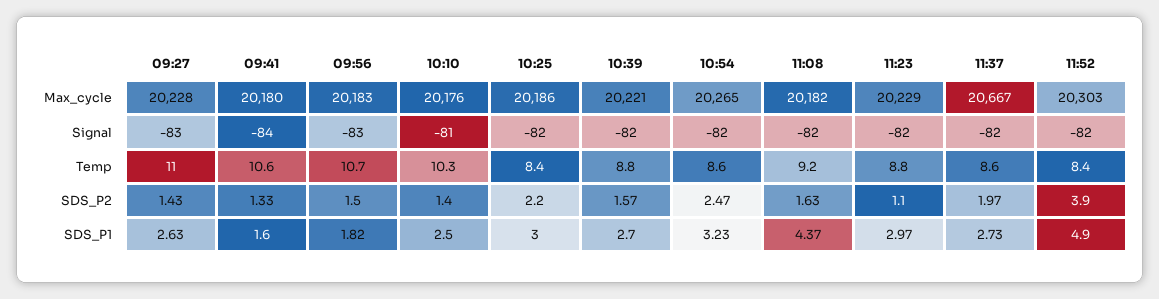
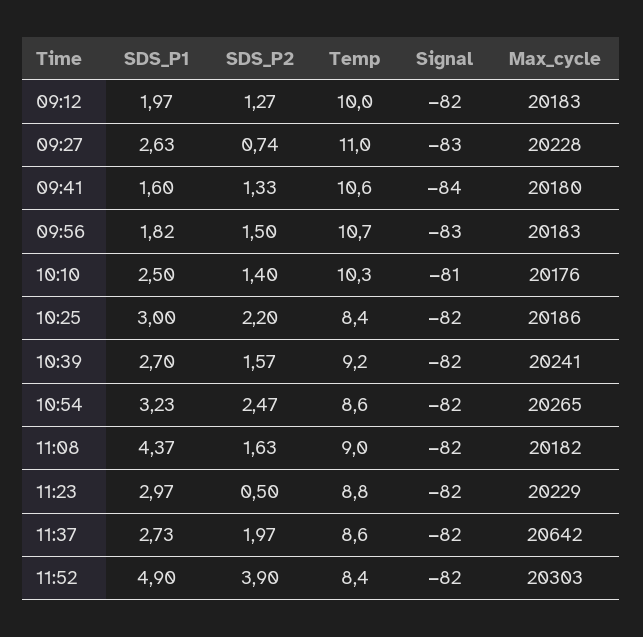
  {
    "09:27": {
      "Max_cycle": 20228,
      "Signal": -83,
      "Temp": 11,
-     "SDS_P2": 1.43,
+     "SDS_P2": 0.74,
      "SDS_P1": 2.63
    },
    "09:41": {
      "Max_cycle": 20180,
      "Signal": -84,
      "Temp": 10.6,
      "SDS_P2": 1.33,
      "SDS_P1": 1.6
    },
    "09:56": {
      "Max_cycle": 20183,
      "Signal": -83,
      "Temp": 10.7,
      "SDS_P2": 1.5,
      "SDS_P1": 1.82
    },
    "10:10": {
      "Max_cycle": 20176,
      "Signal": -81,
      "Temp": 10.3,
      "SDS_P2": 1.4,
      "SDS_P1": 2.5
    },
    "10:25": {
      "Max_cycle": 20186,
      "Signal": -82,
      "Temp": 8.4,
      "SDS_P2": 2.2,
      "SDS_P1": 3
    },
    "10:39": {
-     "Max_cycle": 20221,
+     "Max_cycle": 20241,
      "Signal": -82,
-     "Temp": 8.8,
+     "Temp": 9.2,
      "SDS_P2": 1.57,
      "SDS_P1": 2.7
    },
    "10:54": {
      "Max_cycle": 20265,
      "Signal": -82,
      "Temp": 8.6,
      "SDS_P2": 2.47,
      "SDS_P1": 3.23
    },
    "11:08": {
      "Max_cycle": 20182,
      "Signal": -82,
-     "Temp": 9.2,
+     "Temp": 9,
      "SDS_P2": 1.63,
      "SDS_P1": 4.37
    },
    "11:23": {
      "Max_cycle": 20229,
      "Signal": -82,
      "Temp": 8.8,
-     "SDS_P2": 1.1,
+     "SDS_P2": 0.5,
      "SDS_P1": 2.97
    },
    "11:37": {
-     "Max_cycle": 20667,
+     "Max_cycle": 20642,
      "Signal": -82,
      "Temp": 8.6,
      "SDS_P2": 1.97,
      "SDS_P1": 2.73
    },
    "11:52": {
      "Max_cycle": 20303,
      "Signal": -82,
      "Temp": 8.4,
      "SDS_P2": 3.9,
      "SDS_P1": 4.9
-   }
+   },
+   "09:12": {
+     "SDS_P1": 1.97,
+     "SDS_P2": 1.27,
+     "Temp": 10,
+     "Signal": -82,
+     "Max_cycle": 20183
+   }
  }

